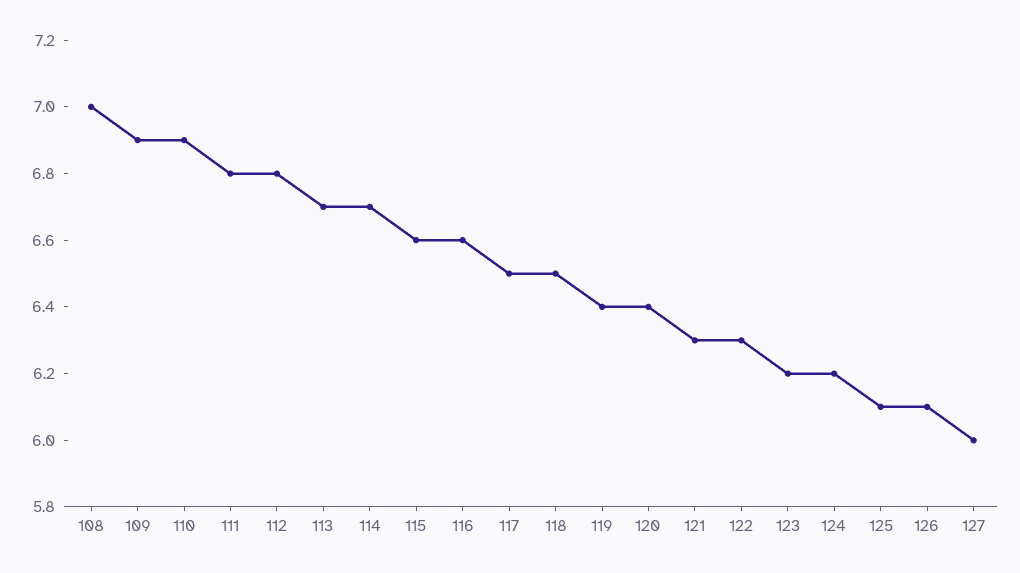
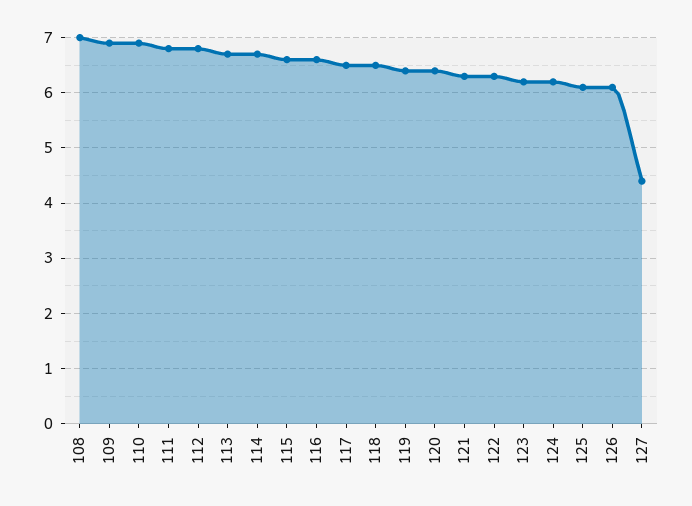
  {
    "108": 7,
    "109": 6.9,
    "110": 6.9,
    "111": 6.8,
    "112": 6.8,
    "113": 6.7,
    "114": 6.7,
    "115": 6.6,
    "116": 6.6,
    "117": 6.5,
    "118": 6.5,
    "119": 6.4,
    "120": 6.4,
    "121": 6.3,
    "122": 6.3,
    "123": 6.2,
    "124": 6.2,
    "125": 6.1,
    "126": 6.1,
-   "127": 6
+   "127": 4.5
  }

